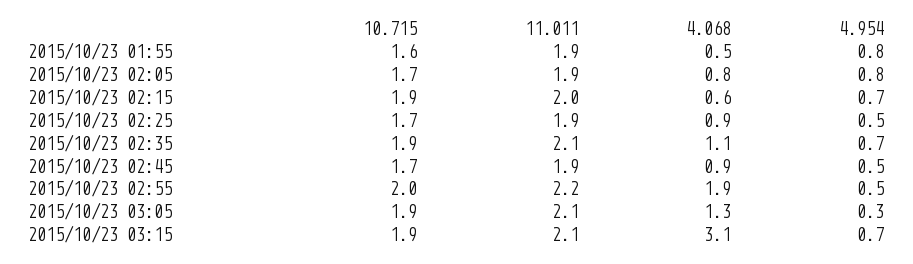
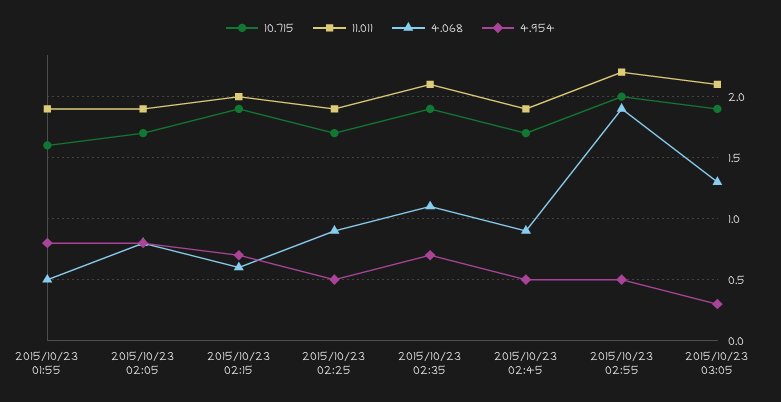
  {
    "10.715": {
      "2015/10/23 01:55": 1.6,
      "2015/10/23 02:05": 1.7,
      "2015/10/23 02:15": 1.9,
      "2015/10/23 02:25": 1.7,
      "2015/10/23 02:35": 1.9,
      "2015/10/23 02:45": 1.7,
      "2015/10/23 02:55": 2,
-     "2015/10/23 03:05": 1.9,
+     "2015/10/23 03:05": 1.9
-     "2015/10/23 03:15": 1.9
    },
    "11.011": {
      "2015/10/23 01:55": 1.9,
      "2015/10/23 02:05": 1.9,
      "2015/10/23 02:15": 2,
      "2015/10/23 02:25": 1.9,
      "2015/10/23 02:35": 2.1,
      "2015/10/23 02:45": 1.9,
      "2015/10/23 02:55": 2.2,
-     "2015/10/23 03:05": 2.1,
+     "2015/10/23 03:05": 2.1
-     "2015/10/23 03:15": 2.1
    },
    "4.068": {
      "2015/10/23 01:55": 0.5,
      "2015/10/23 02:05": 0.8,
      "2015/10/23 02:15": 0.6,
      "2015/10/23 02:25": 0.9,
      "2015/10/23 02:35": 1.1,
      "2015/10/23 02:45": 0.9,
      "2015/10/23 02:55": 1.9,
-     "2015/10/23 03:05": 1.3,
+     "2015/10/23 03:05": 1.3
-     "2015/10/23 03:15": 3.1
    },
    "4.954": {
      "2015/10/23 01:55": 0.8,
      "2015/10/23 02:05": 0.8,
      "2015/10/23 02:15": 0.7,
      "2015/10/23 02:25": 0.5,
      "2015/10/23 02:35": 0.7,
      "2015/10/23 02:45": 0.5,
      "2015/10/23 02:55": 0.5,
-     "2015/10/23 03:05": 0.3,
+     "2015/10/23 03:05": 0.3
-     "2015/10/23 03:15": 0.7
    }
  }

